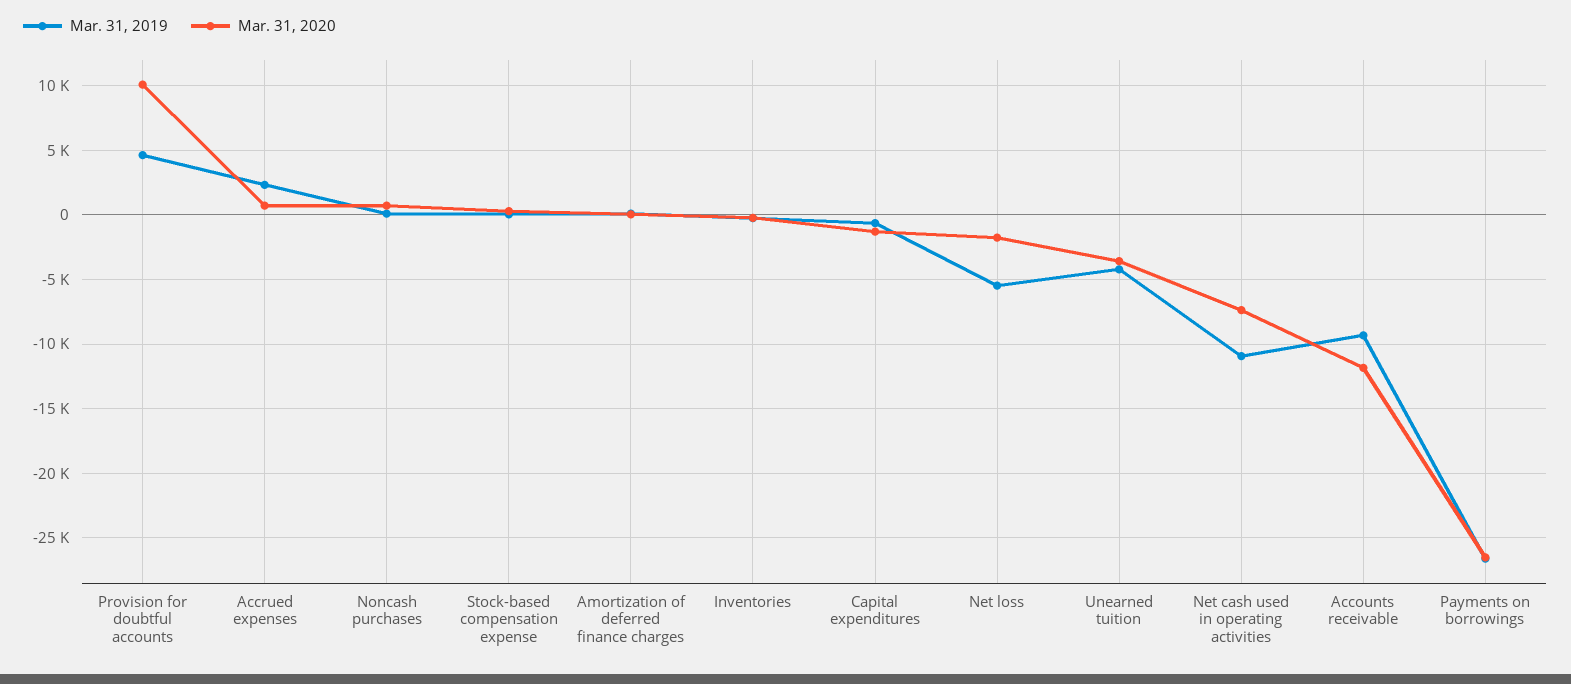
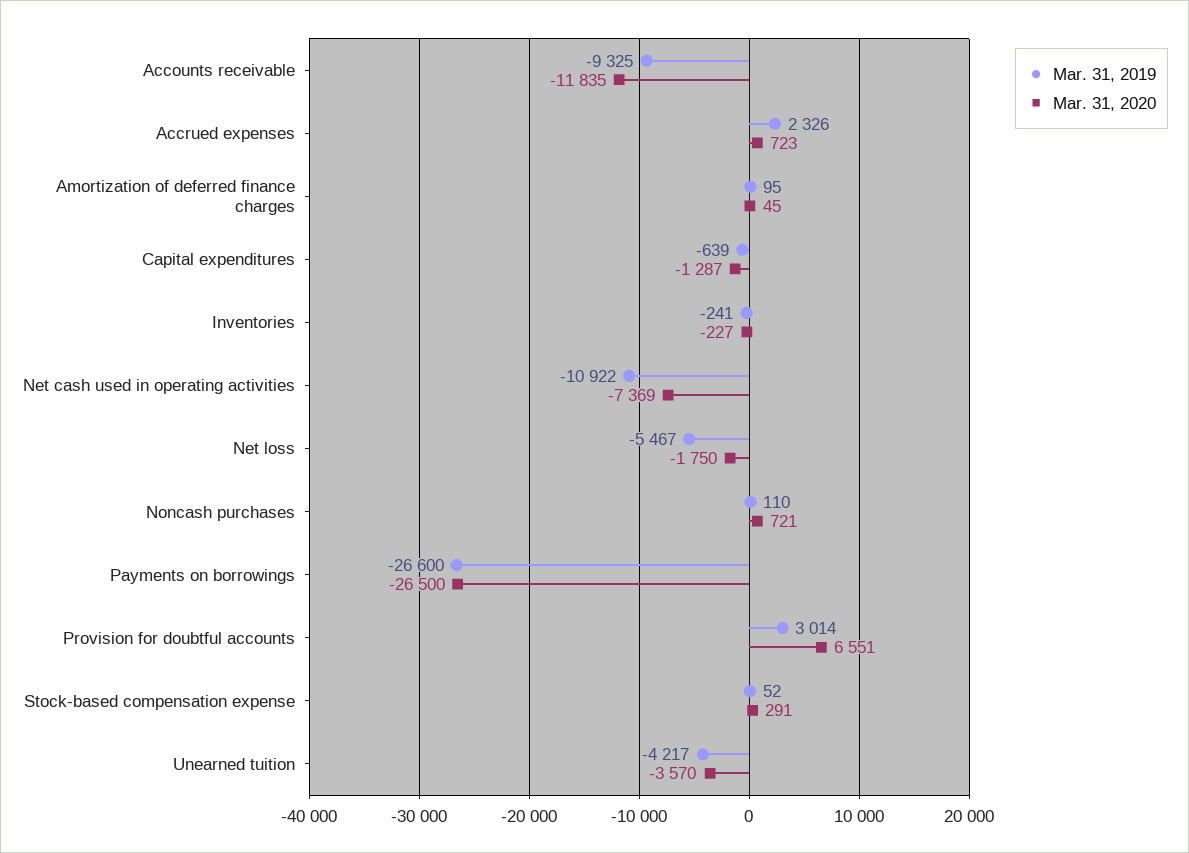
  {
    "Mar. 31, 2019": {
-     "Provision for doubtful accounts": 4500,
+     "Provision for doubtful accounts": 3014,
      "Accrued expenses": 2326,
      "Noncash purchases": 110,
      "Stock-based compensation expense": 52,
      "Amortization of deferred finance charges": 95,
      "Inventories": -241,
      "Capital expenditures": -639,
      "Net loss": -5467,
      "Unearned tuition": -4217,
      "Net cash used in operating activities": -10922,
      "Accounts receivable": -9325,
      "Payments on borrowings": -26600
    },
    "Mar. 31, 2020": {
-     "Provision for doubtful accounts": 10000,
+     "Provision for doubtful accounts": 6551,
      "Accrued expenses": 723,
      "Noncash purchases": 721,
      "Stock-based compensation expense": 291,
      "Amortization of deferred finance charges": 45,
      "Inventories": -227,
      "Capital expenditures": -1287,
      "Net loss": -1750,
      "Unearned tuition": -3570,
      "Net cash used in operating activities": -7369,
      "Accounts receivable": -11835,
      "Payments on borrowings": -26500
    }
  }

